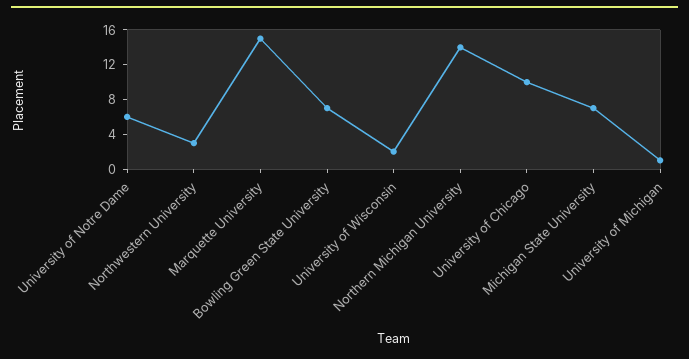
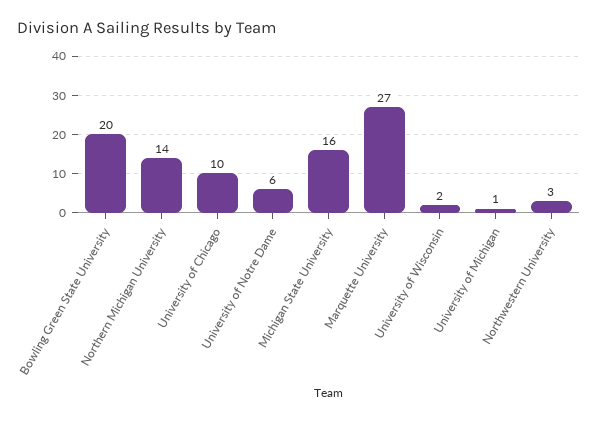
  {
    "University of Notre Dame": 6,
    "Northwestern University": 3,
-   "Marquette University": 15,
+   "Marquette University": 27,
-   "Bowling Green State University": 7,
+   "Bowling Green State University": 20,
    "University of Wisconsin": 2,
    "Northern Michigan University": 14,
    "University of Chicago": 10,
-   "Michigan State University": 7,
+   "Michigan State University": 16,
    "University of Michigan": 1
  }

